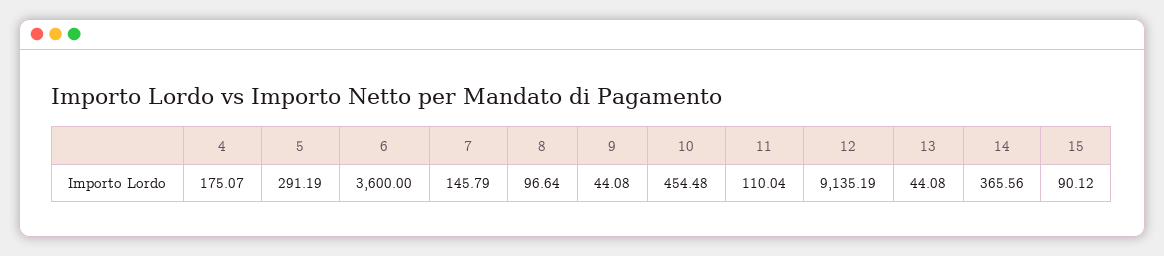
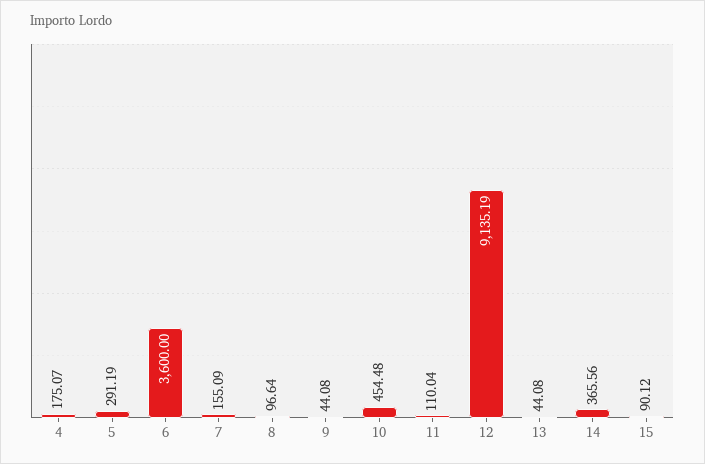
  {
    "4": 175.07,
    "5": 291.19,
    "6": 3600,
-   "7": 145.79,
+   "7": 155.09,
    "8": 96.64,
    "9": 44.08,
    "10": 454.48,
    "11": 110.04,
    "12": 9135.19,
    "13": 44.08,
    "14": 365.56,
    "15": 90.12
  }

